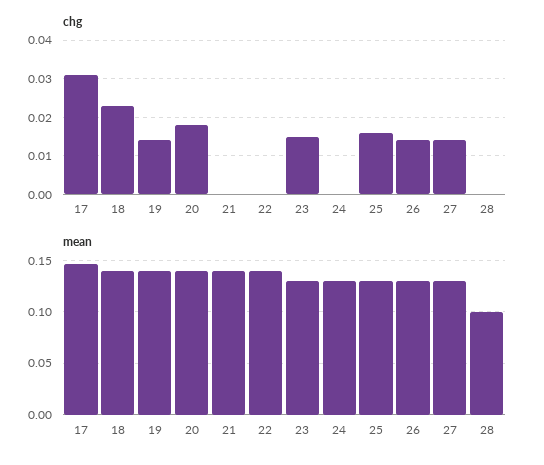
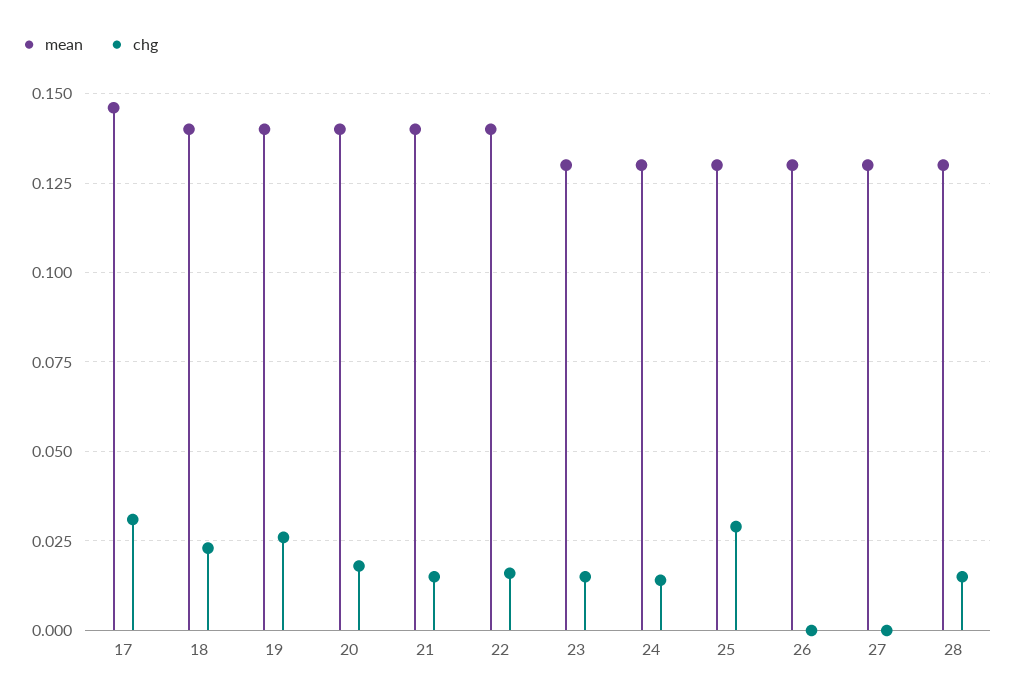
  {
    "chg": {
      "17": 0.03,
      "18": 0.025,
-     "19": 0.015,
+     "19": 0.025,
      "20": 0.02,
-     "21": 0,
+     "21": 0.015,
-     "22": 0,
+     "22": 0.015,
      "23": 0.015,
-     "24": 0,
+     "24": 0.015,
-     "25": 0.015,
+     "25": 0.03,
-     "26": 0.015,
+     "26": 0,
-     "27": 0.015,
+     "27": 0,
-     "28": 0
+     "28": 0.015
    },
    "mean": {
      "17": 0.145,
      "18": 0.14,
      "19": 0.14,
      "20": 0.14,
      "21": 0.14,
      "22": 0.14,
      "23": 0.13,
      "24": 0.13,
      "25": 0.13,
      "26": 0.13,
      "27": 0.13,
-     "28": 0.1
+     "28": 0.13
    }
  }

